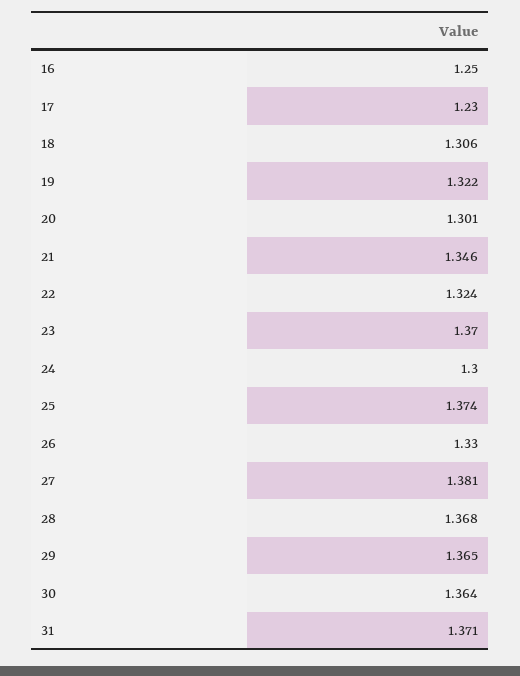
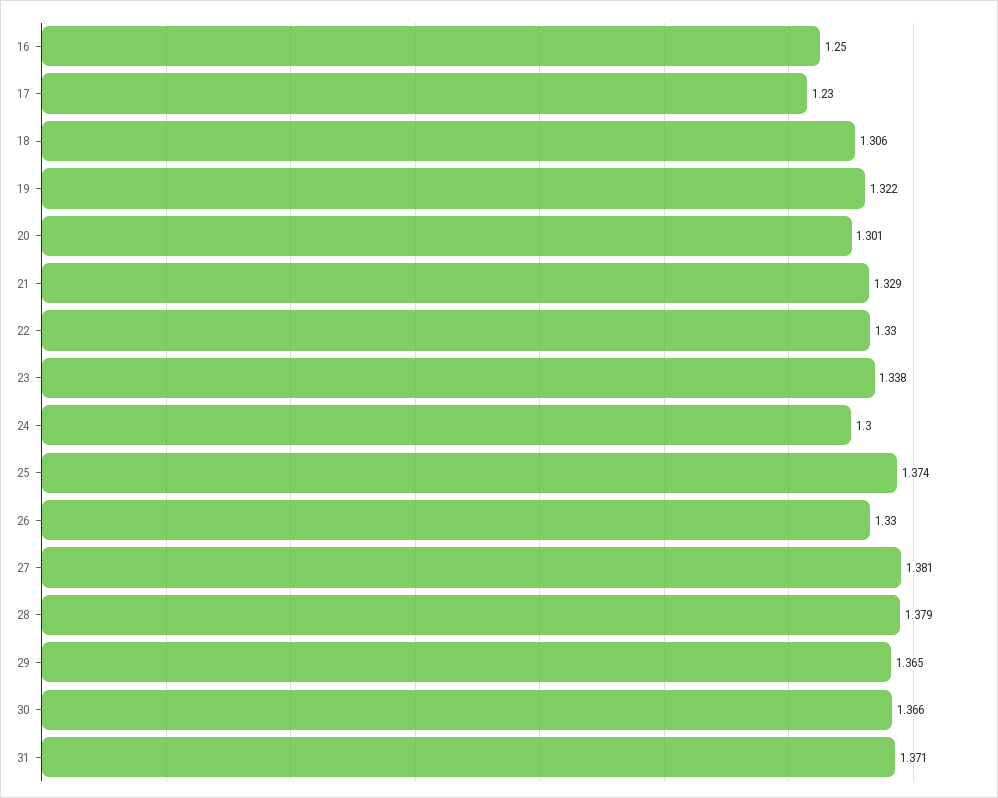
  {
    "16": 1.25,
    "17": 1.23,
    "18": 1.306,
    "19": 1.322,
    "20": 1.301,
-   "21": 1.346,
+   "21": 1.329,
-   "22": 1.324,
+   "22": 1.33,
-   "23": 1.37,
+   "23": 1.338,
    "24": 1.3,
    "25": 1.374,
    "26": 1.33,
    "27": 1.381,
-   "28": 1.368,
+   "28": 1.379,
    "29": 1.365,
-   "30": 1.364,
+   "30": 1.366,
    "31": 1.371
  }

